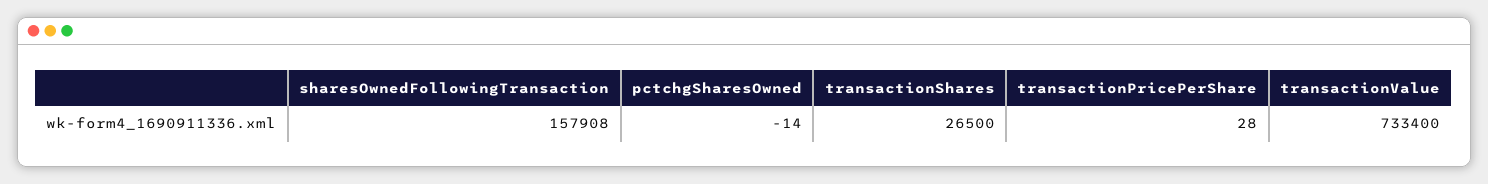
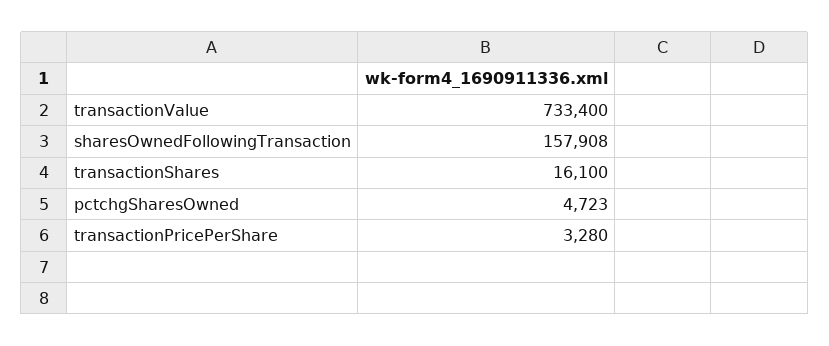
  {
    "sharesOwnedFollowingTransaction": 157908,
-   "pctchgSharesOwned": -14,
+   "pctchgSharesOwned": 4723,
-   "transactionShares": 26500,
+   "transactionShares": 16100,
-   "transactionPricePerShare": 28,
+   "transactionPricePerShare": 3280,
    "transactionValue": 733400
  }

